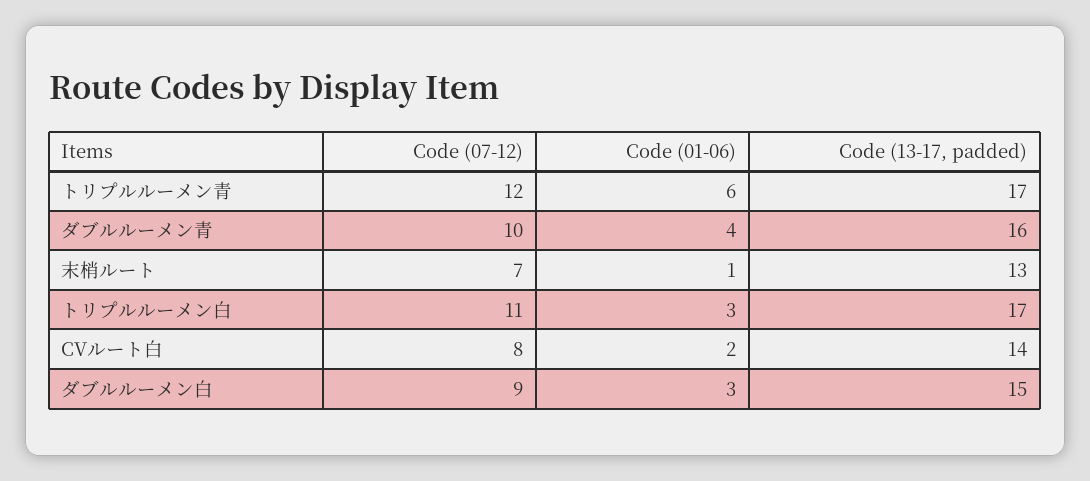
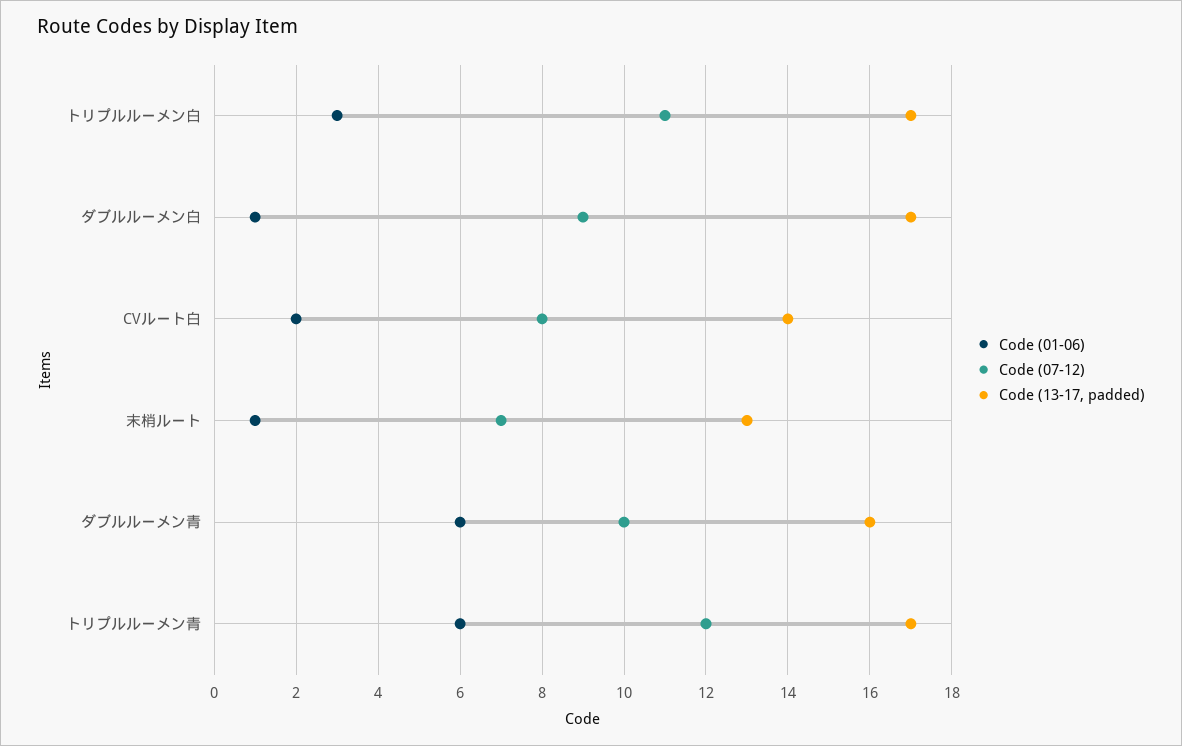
  {
    "Code (07-12)": {
      "トリプルルーメン青": 12,
      "ダブルルーメン青": 10,
      "末梢ルート": 7,
      "トリプルルーメン白": 11,
      "CVルート白": 8,
      "ダブルルーメン白": 9
    },
    "Code (01-06)": {
      "トリプルルーメン青": 6,
-     "ダブルルーメン青": 4,
+     "ダブルルーメン青": 6,
      "末梢ルート": 1,
      "トリプルルーメン白": 3,
      "CVルート白": 2,
-     "ダブルルーメン白": 3
+     "ダブルルーメン白": 1
    },
    "Code (13-17, padded)": {
      "トリプルルーメン青": 17,
      "ダブルルーメン青": 16,
      "末梢ルート": 13,
      "トリプルルーメン白": 17,
      "CVルート白": 14,
-     "ダブルルーメン白": 15
+     "ダブルルーメン白": 17
    }
  }

